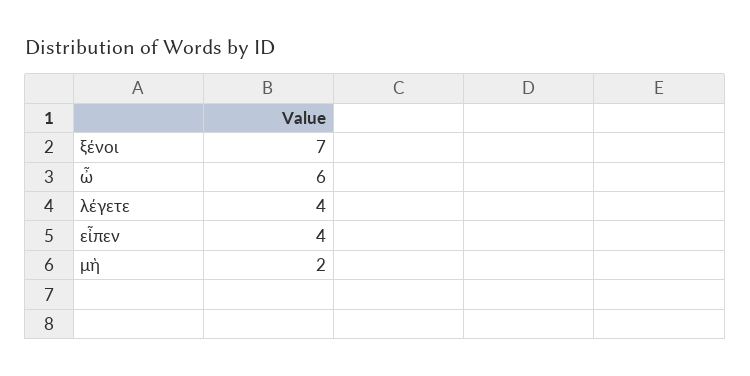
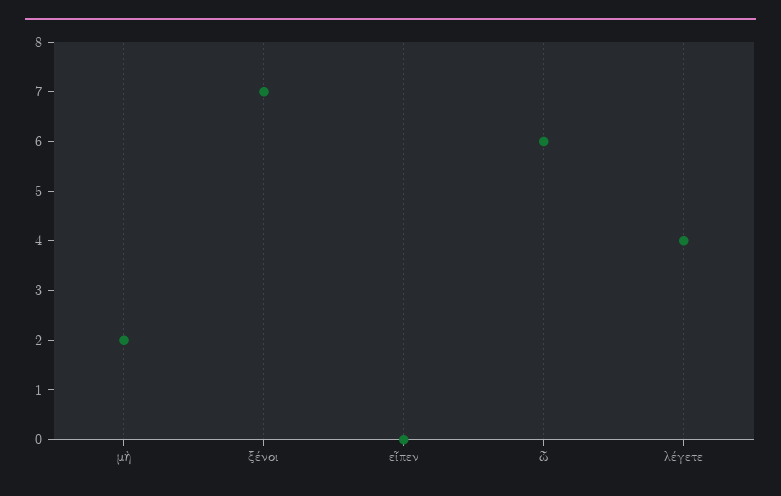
  {
    "ξένοι": 7,
    "ὦ": 6,
    "λέγετε": 4,
-   "εἶπεν": 4,
+   "εἶπεν": 0,
    "μὴ": 2
  }

